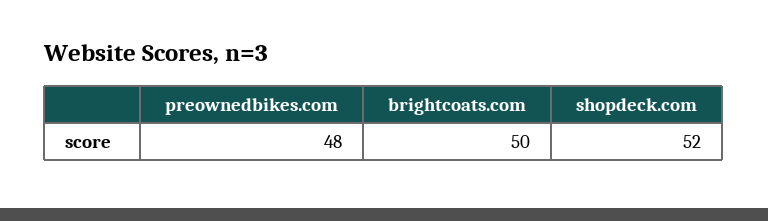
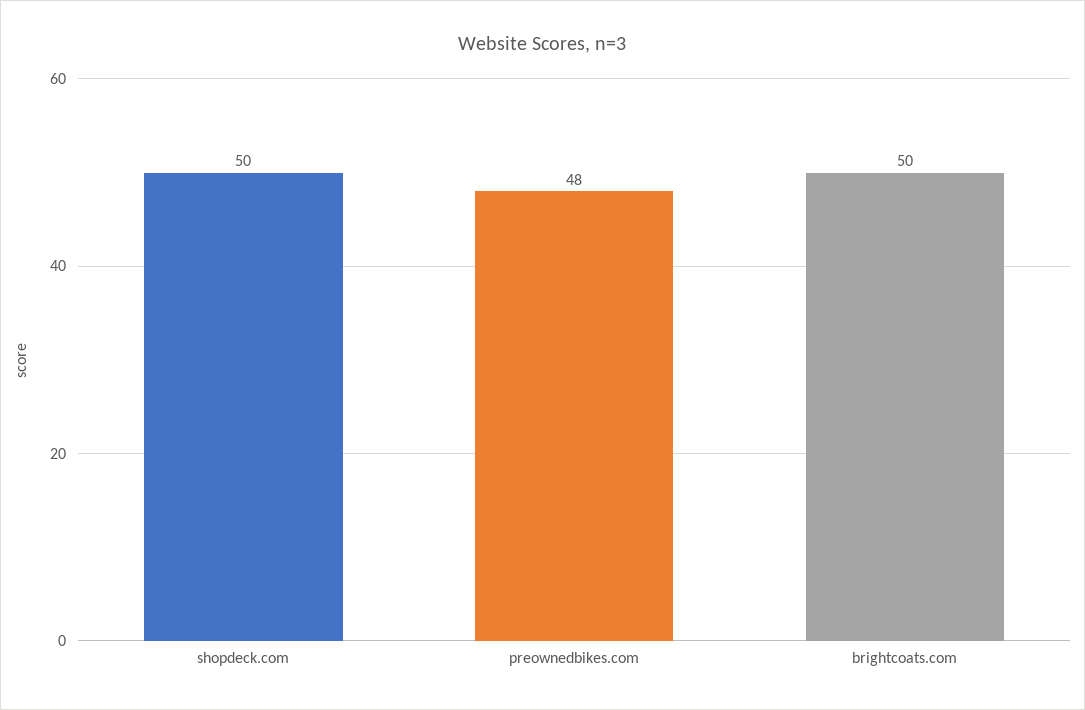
  {
    "preownedbikes.com": 48,
    "brightcoats.com": 50,
-   "shopdeck.com": 52
+   "shopdeck.com": 50
  }

